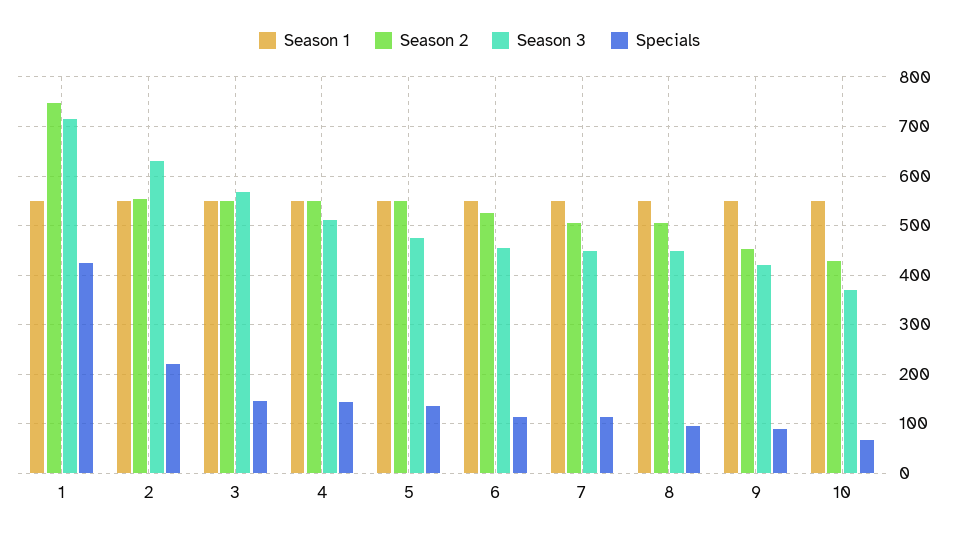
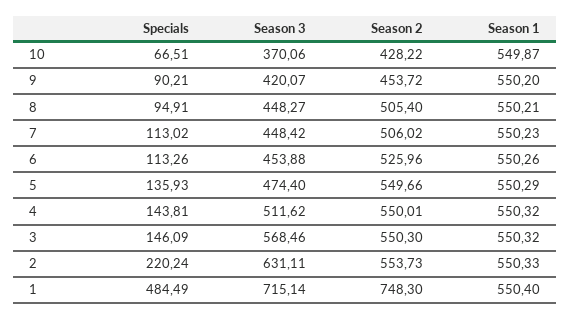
  {
    "Season 1": {
      "1": 550.4,
      "2": 550.33,
      "3": 550.32,
      "4": 550.32,
      "5": 550.29,
      "6": 550.26,
      "7": 550.23,
      "8": 550.21,
      "9": 550.2,
      "10": 549.87
    },
    "Season 2": {
      "1": 748.3,
      "2": 553.73,
      "3": 550.3,
      "4": 550.01,
      "5": 549.66,
      "6": 525.96,
      "7": 506.02,
      "8": 505.4,
      "9": 453.72,
      "10": 428.22
    },
    "Season 3": {
      "1": 715.14,
      "2": 631.11,
      "3": 568.46,
      "4": 511.62,
      "5": 474.4,
      "6": 453.88,
      "7": 448.42,
      "8": 448.27,
      "9": 420.07,
      "10": 370.06
    },
    "Specials": {
-     "1": 420,
+     "1": 484.49,
      "2": 220.24,
      "3": 146.09,
      "4": 143.81,
      "5": 135.93,
      "6": 113.26,
      "7": 113.02,
      "8": 94.91,
      "9": 90.21,
      "10": 66.51
    }
  }

